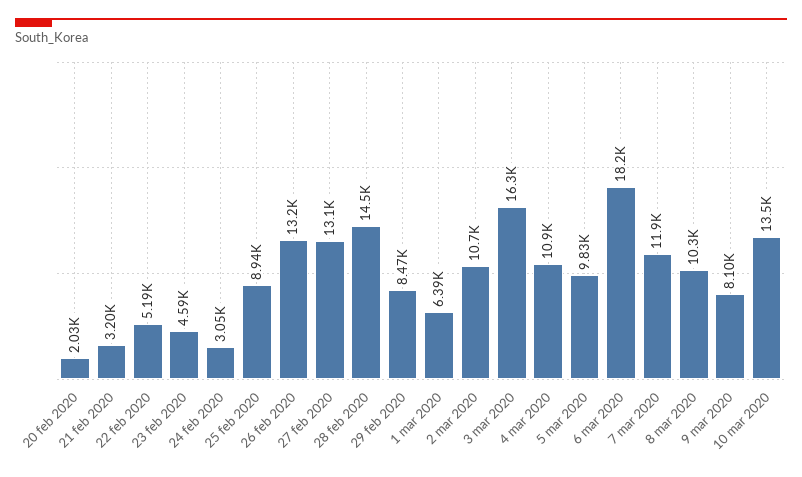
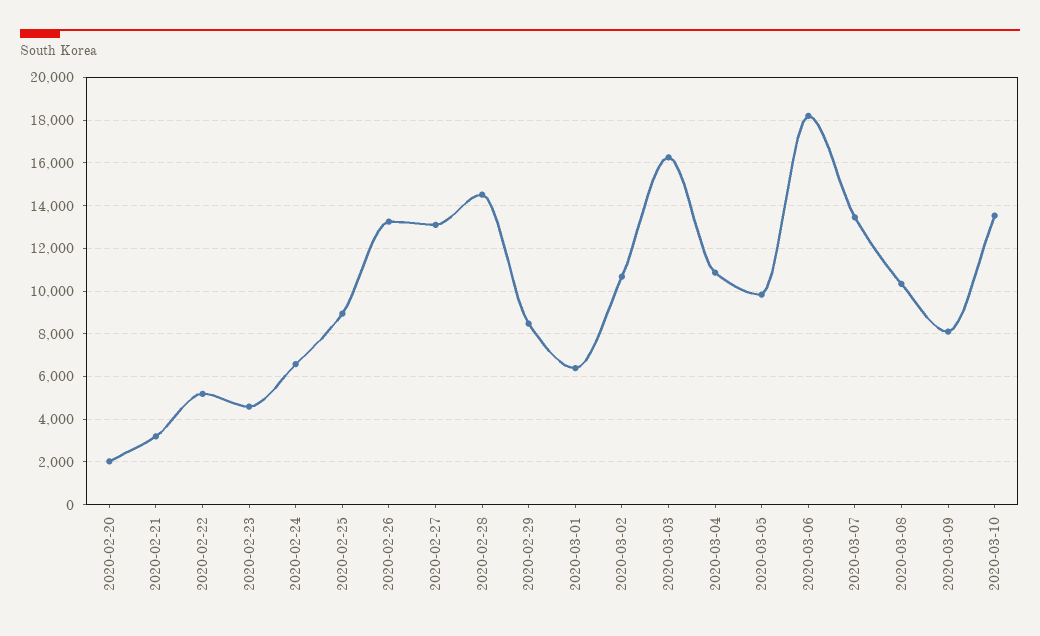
  {
    "20 feb 2020": 2030,
    "21 feb 2020": 3200,
    "22 feb 2020": 5190,
    "23 feb 2020": 4590,
-   "24 feb 2020": 3050,
+   "24 feb 2020": 6500,
    "25 feb 2020": 8940,
    "26 feb 2020": 13200,
    "27 feb 2020": 13100,
    "28 feb 2020": 14500,
    "29 feb 2020": 8470,
    "1 mar 2020": 6390,
    "2 mar 2020": 10700,
    "3 mar 2020": 16300,
    "4 mar 2020": 10900,
    "5 mar 2020": 9830,
    "6 mar 2020": 18200,
-   "7 mar 2020": 11900,
+   "7 mar 2020": 13500,
    "8 mar 2020": 10300,
    "9 mar 2020": 8100,
    "10 mar 2020": 13500
  }

